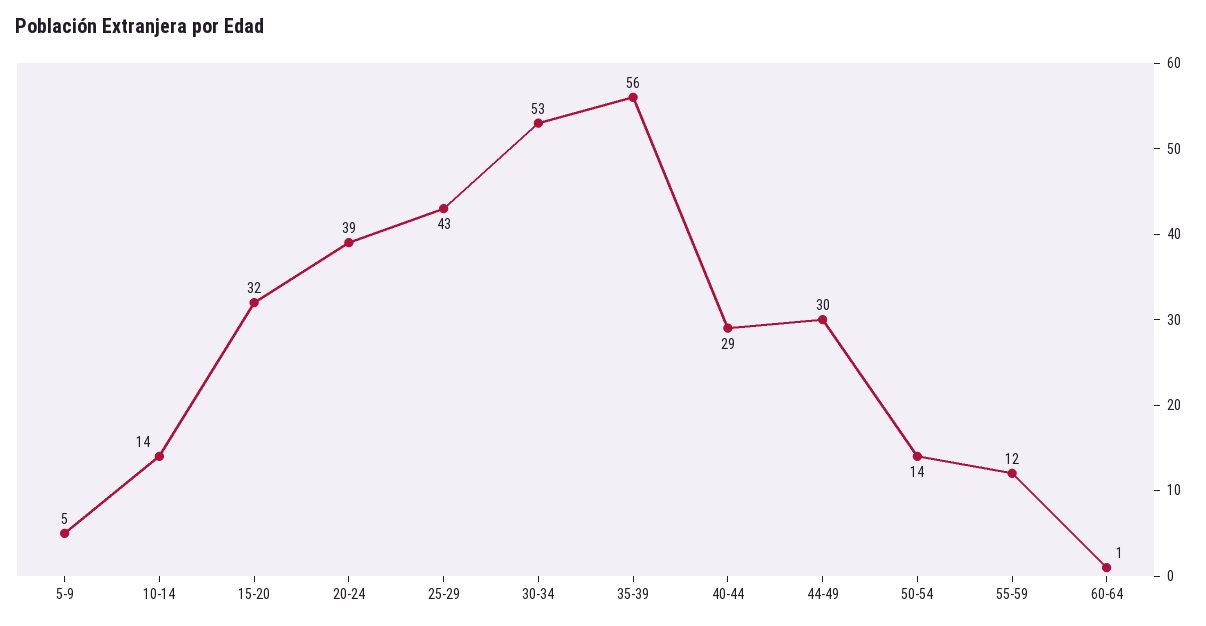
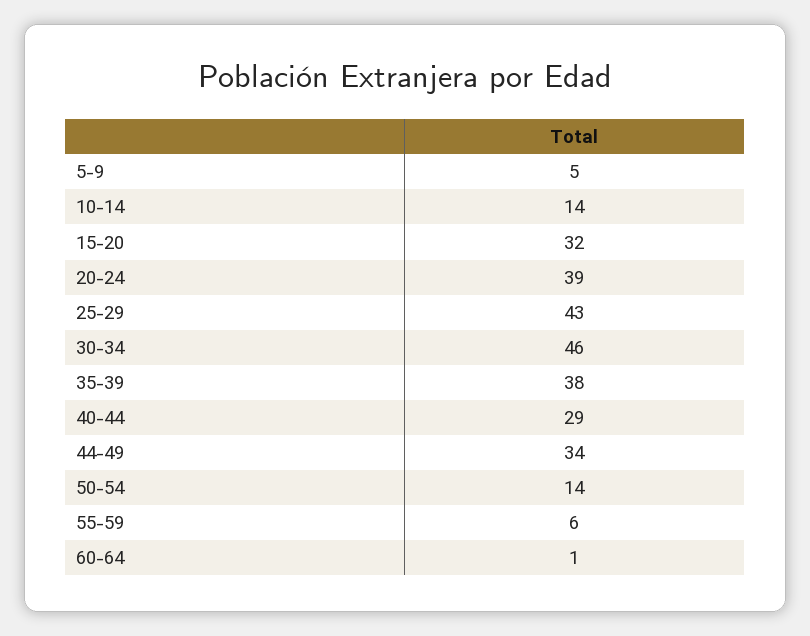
  {
    "5-9": 5,
    "10-14": 14,
    "15-20": 32,
    "20-24": 39,
    "25-29": 43,
-   "30-34": 53,
+   "30-34": 46,
-   "35-39": 56,
+   "35-39": 38,
    "40-44": 29,
-   "44-49": 30,
+   "44-49": 34,
    "50-54": 14,
-   "55-59": 12,
+   "55-59": 6,
    "60-64": 1
  }

